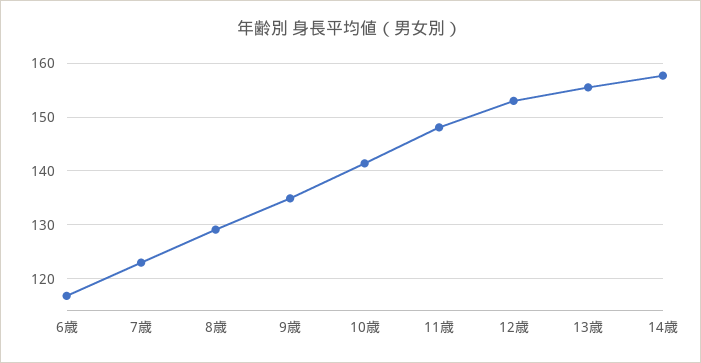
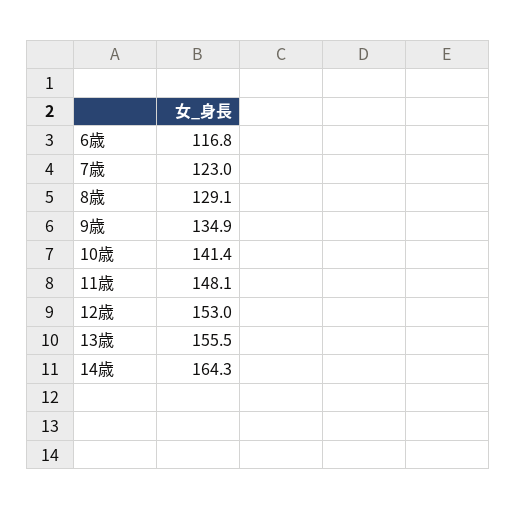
  {
    "6歳": 116.8,
    "7歳": 123,
    "8歳": 129.1,
    "9歳": 134.9,
    "10歳": 141.4,
    "11歳": 148.1,
    "12歳": 153,
    "13歳": 155.5,
-   "14歳": 158
+   "14歳": 164.3
  }

